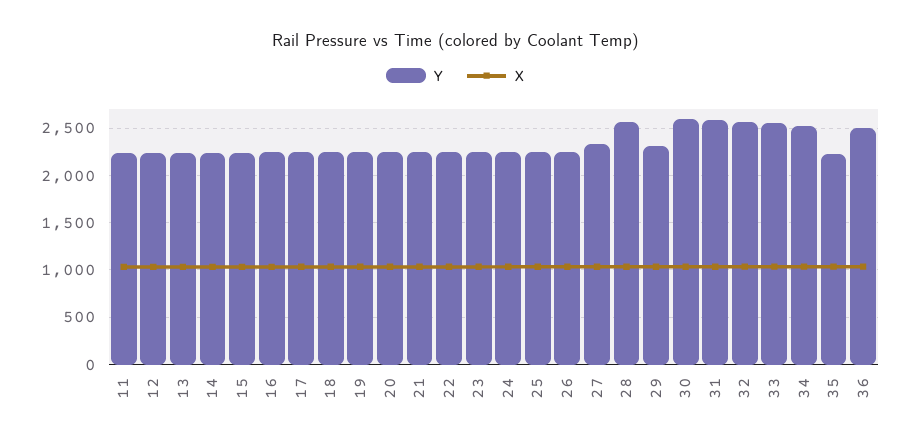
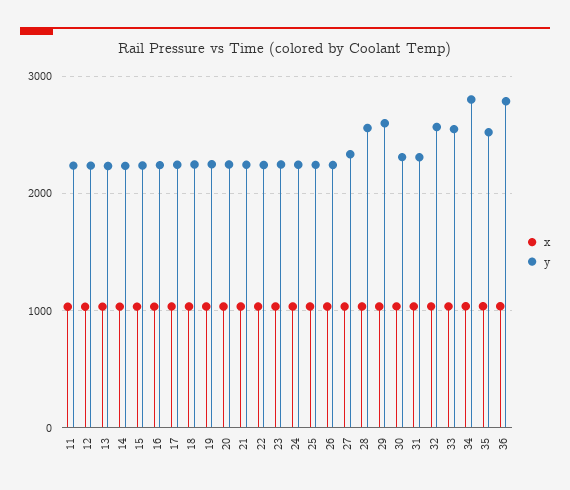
  {
    "Y": {
      "11": 2200,
      "12": 2200,
      "13": 2200,
      "14": 2200,
      "15": 2200,
      "16": 2200,
      "17": 2200,
      "18": 2200,
      "19": 2200,
      "20": 2200,
      "21": 2200,
      "22": 2200,
      "23": 2200,
      "24": 2200,
      "25": 2200,
      "26": 2200,
      "27": 2300,
      "28": 2600,
-     "29": 2300,
+     "29": 2600,
-     "30": 2600,
+     "30": 2300,
-     "31": 2600,
+     "31": 2300,
      "32": 2600,
      "33": 2500,
-     "34": 2500,
+     "34": 2800,
-     "35": 2200,
+     "35": 2500,
-     "36": 2500
+     "36": 2800
    },
    "X": {
      "11": 1000,
      "12": 1000,
      "13": 1000,
      "14": 1000,
      "15": 1000,
      "16": 1000,
      "17": 1000,
      "18": 1000,
      "19": 1000,
      "20": 1000,
      "21": 1000,
      "22": 1000,
      "23": 1000,
      "24": 1000,
      "25": 1000,
      "26": 1000,
      "27": 1000,
      "28": 1000,
      "29": 1000,
      "30": 1000,
      "31": 1000,
      "32": 1000,
      "33": 1000,
      "34": 1000,
      "35": 1000,
      "36": 1000
    }
  }

